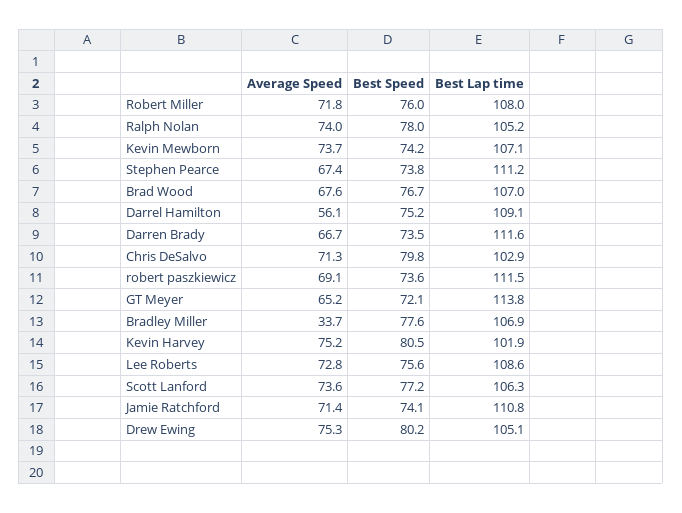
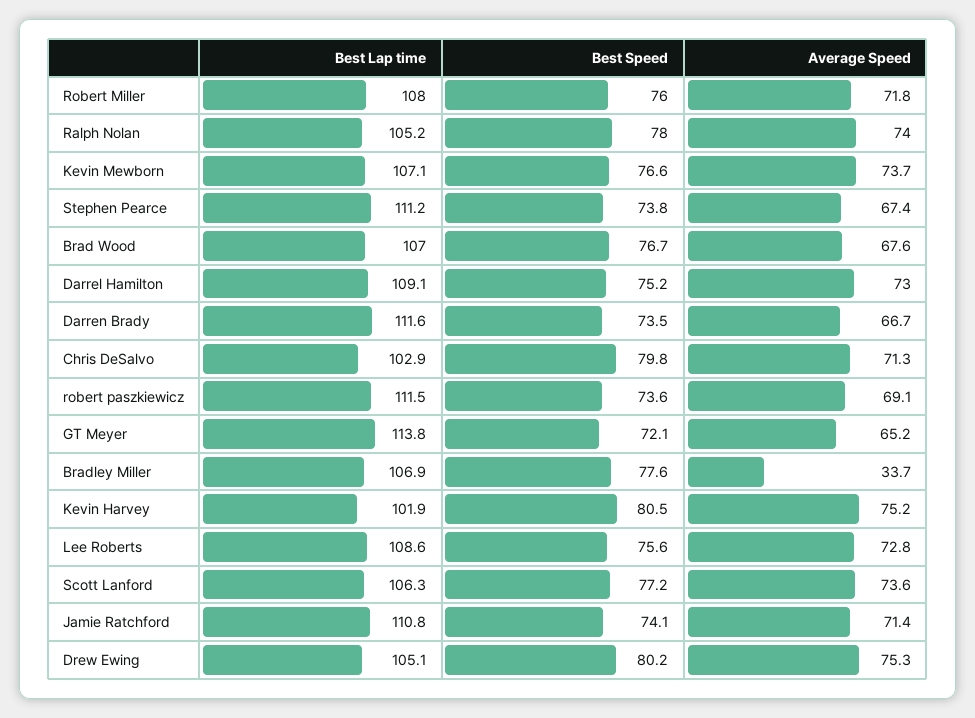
  {
    "Average Speed": {
      "Robert Miller": 71.8,
      "Ralph Nolan": 74,
      "Kevin Mewborn": 73.7,
      "Stephen Pearce": 67.4,
      "Brad Wood": 67.6,
-     "Darrel Hamilton": 56.1,
+     "Darrel Hamilton": 73,
      "Darren Brady": 66.7,
      "Chris DeSalvo": 71.3,
      "robert paszkiewicz": 69.1,
      "GT Meyer": 65.2,
      "Bradley Miller": 33.7,
      "Kevin Harvey": 75.2,
      "Lee Roberts": 72.8,
      "Scott Lanford": 73.6,
      "Jamie Ratchford": 71.4,
      "Drew Ewing": 75.3
    },
    "Best Speed": {
      "Robert Miller": 76,
      "Ralph Nolan": 78,
-     "Kevin Mewborn": 74.2,
+     "Kevin Mewborn": 76.6,
      "Stephen Pearce": 73.8,
      "Brad Wood": 76.7,
      "Darrel Hamilton": 75.2,
      "Darren Brady": 73.5,
      "Chris DeSalvo": 79.8,
      "robert paszkiewicz": 73.6,
      "GT Meyer": 72.1,
      "Bradley Miller": 77.6,
      "Kevin Harvey": 80.5,
      "Lee Roberts": 75.6,
      "Scott Lanford": 77.2,
      "Jamie Ratchford": 74.1,
      "Drew Ewing": 80.2
    },
    "Best Lap time": {
      "Robert Miller": 108,
      "Ralph Nolan": 105.2,
      "Kevin Mewborn": 107.1,
      "Stephen Pearce": 111.2,
      "Brad Wood": 107,
      "Darrel Hamilton": 109.1,
      "Darren Brady": 111.6,
      "Chris DeSalvo": 102.9,
      "robert paszkiewicz": 111.5,
      "GT Meyer": 113.8,
      "Bradley Miller": 106.9,
      "Kevin Harvey": 101.9,
      "Lee Roberts": 108.6,
      "Scott Lanford": 106.3,
      "Jamie Ratchford": 110.8,
      "Drew Ewing": 105.1
    }
  }

